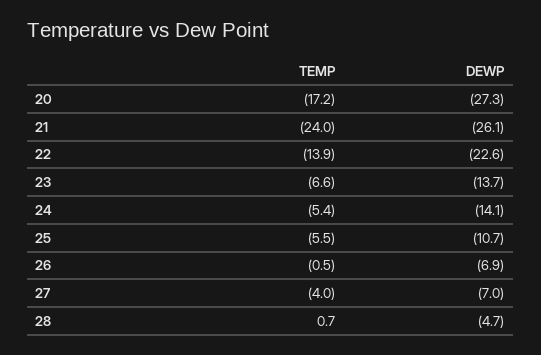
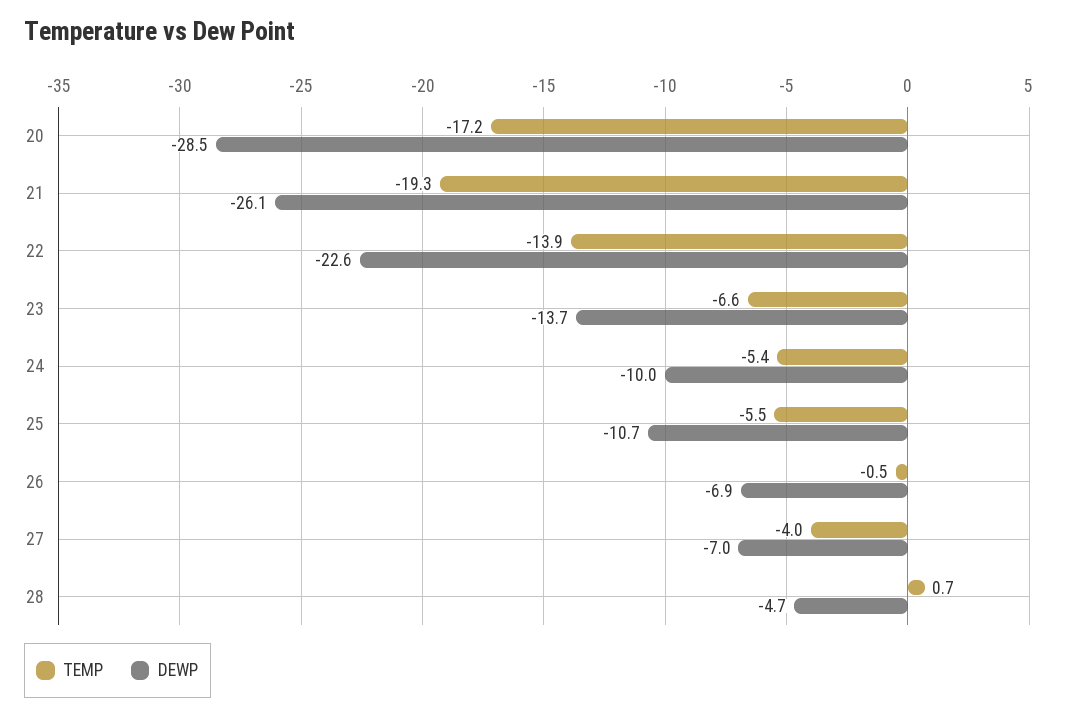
  {
    "TEMP": {
      "20": -17.2,
-     "21": -24,
+     "21": -19.3,
      "22": -13.9,
      "23": -6.6,
      "24": -5.4,
      "25": -5.5,
      "26": -0.5,
      "27": -4,
      "28": 0.7
    },
    "DEWP": {
-     "20": -27.3,
+     "20": -28.5,
      "21": -26.1,
      "22": -22.6,
      "23": -13.7,
-     "24": -14.1,
+     "24": -10,
      "25": -10.7,
      "26": -6.9,
      "27": -7,
      "28": -4.7
    }
  }

